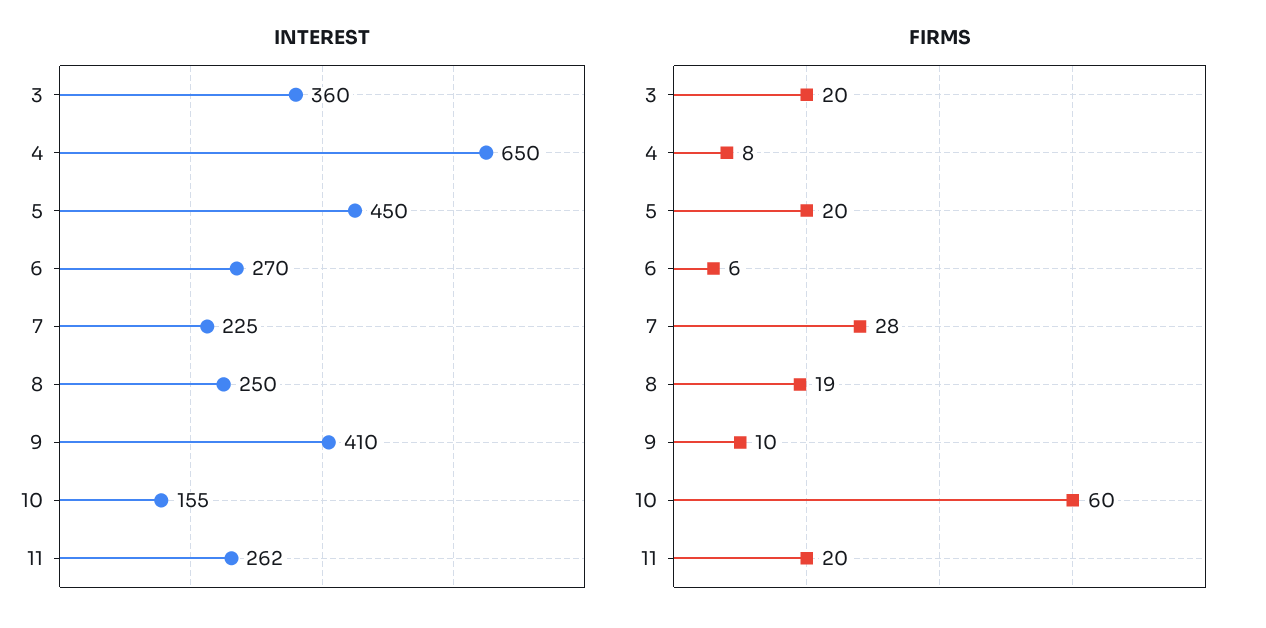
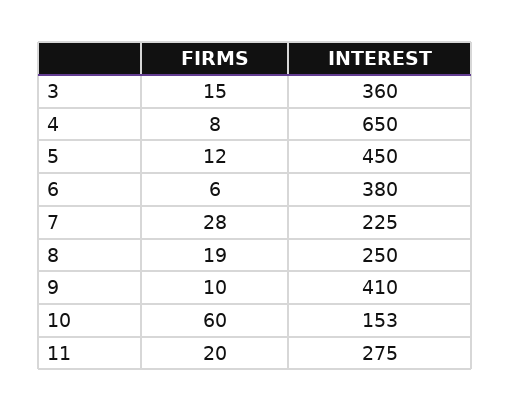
  {
    "INTEREST": {
      "3": 360,
      "4": 650,
      "5": 450,
-     "6": 270,
+     "6": 380,
      "7": 225,
      "8": 250,
      "9": 410,
-     "10": 155,
+     "10": 153,
-     "11": 262
+     "11": 275
    },
    "FIRMS": {
-     "3": 20,
+     "3": 15,
      "4": 8,
-     "5": 20,
+     "5": 12,
      "6": 6,
      "7": 28,
      "8": 19,
      "9": 10,
      "10": 60,
      "11": 20
    }
  }

